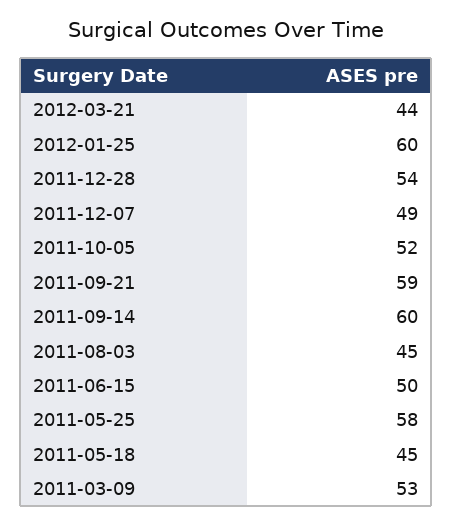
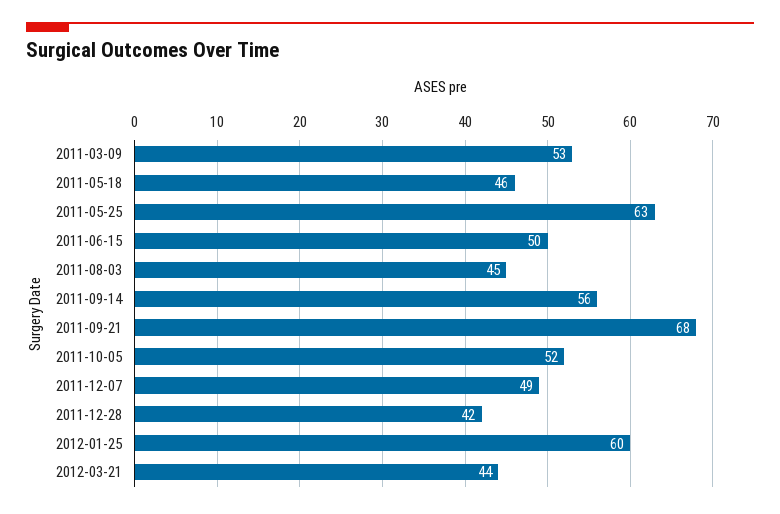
  {
    "2012-03-21": 44,
    "2012-01-25": 60,
-   "2011-12-28": 54,
+   "2011-12-28": 42,
    "2011-12-07": 49,
    "2011-10-05": 52,
-   "2011-09-21": 59,
+   "2011-09-21": 68,
-   "2011-09-14": 60,
+   "2011-09-14": 56,
    "2011-08-03": 45,
    "2011-06-15": 50,
-   "2011-05-25": 58,
+   "2011-05-25": 63,
-   "2011-05-18": 45,
+   "2011-05-18": 46,
    "2011-03-09": 53
  }

